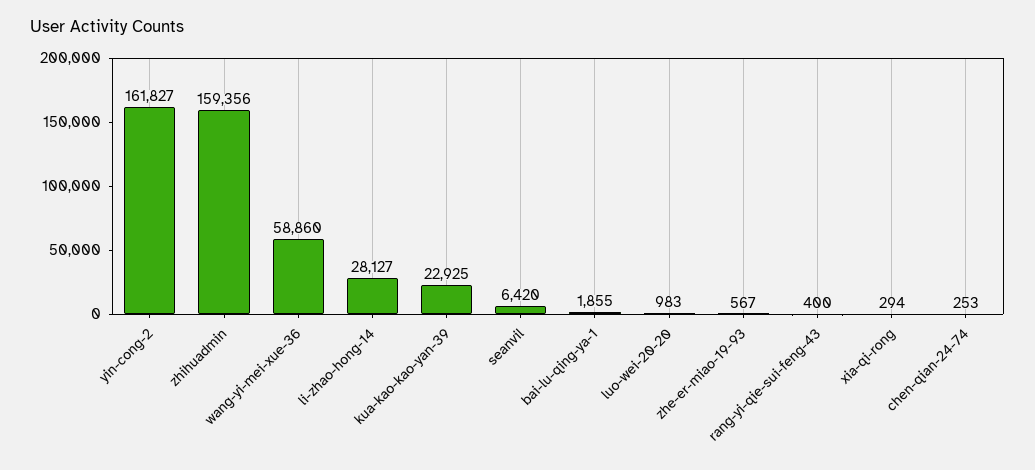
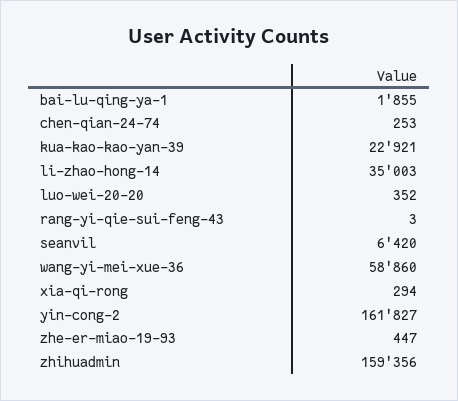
  {
    "yin-cong-2": 161827,
    "zhihuadmin": 159356,
    "wang-yi-mei-xue-36": 58860,
-   "li-zhao-hong-14": 28127,
+   "li-zhao-hong-14": 35003,
-   "kua-kao-kao-yan-39": 22925,
+   "kua-kao-kao-yan-39": 22921,
    "seanvil": 6420,
    "bai-lu-qing-ya-1": 1855,
-   "luo-wei-20-20": 983,
+   "luo-wei-20-20": 352,
-   "zhe-er-miao-19-93": 567,
+   "zhe-er-miao-19-93": 447,
-   "rang-yi-qie-sui-feng-43": 400,
+   "rang-yi-qie-sui-feng-43": 3,
    "xia-qi-rong": 294,
    "chen-qian-24-74": 253
  }

